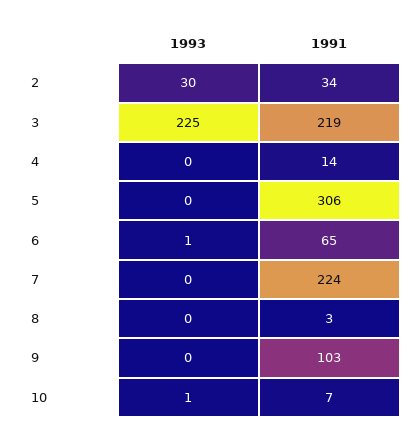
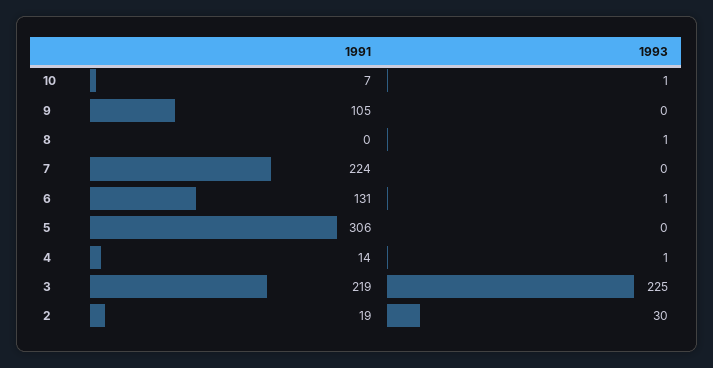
  {
    "1993": {
      "2": 30,
      "3": 225,
-     "4": 0,
+     "4": 1,
      "5": 0,
      "6": 1,
      "7": 0,
-     "8": 0,
+     "8": 1,
      "9": 0,
      "10": 1
    },
    "1991": {
-     "2": 34,
+     "2": 19,
      "3": 219,
      "4": 14,
      "5": 306,
-     "6": 65,
+     "6": 131,
      "7": 224,
-     "8": 3,
+     "8": 0,
-     "9": 103,
+     "9": 105,
      "10": 7
    }
  }

